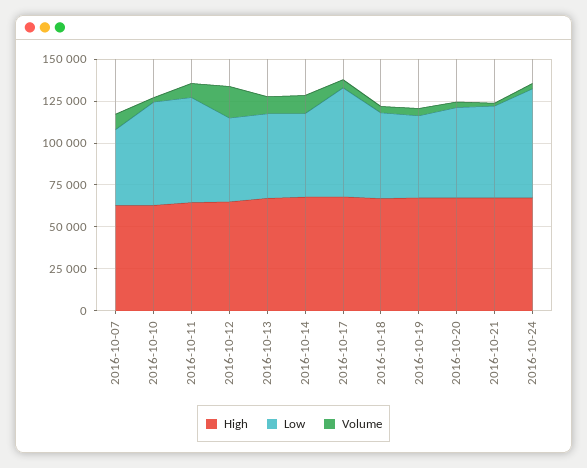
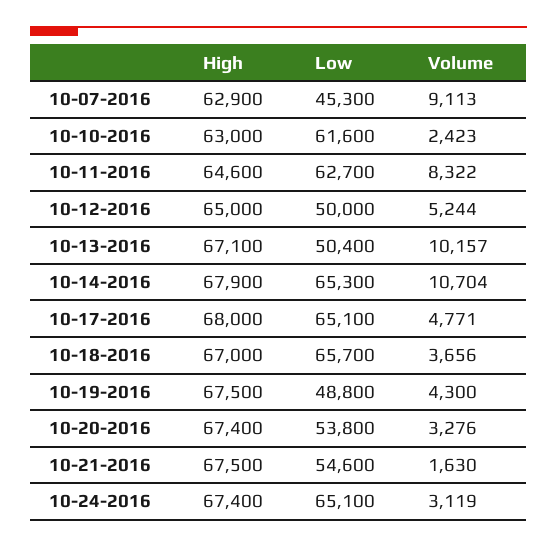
  {
    "High": {
      "2016-10-07": 62900,
      "2016-10-10": 63000,
      "2016-10-11": 64600,
      "2016-10-12": 65000,
      "2016-10-13": 67100,
      "2016-10-14": 67900,
      "2016-10-17": 68000,
      "2016-10-18": 67000,
      "2016-10-19": 67500,
      "2016-10-20": 67400,
      "2016-10-21": 67500,
      "2016-10-24": 67400
    },
    "Low": {
      "2016-10-07": 45300,
      "2016-10-10": 61600,
      "2016-10-11": 62700,
      "2016-10-12": 50000,
      "2016-10-13": 50400,
-     "2016-10-14": 50000,
+     "2016-10-14": 65300,
      "2016-10-17": 65100,
-     "2016-10-18": 50000,
+     "2016-10-18": 65700,
      "2016-10-19": 48800,
      "2016-10-20": 53800,
      "2016-10-21": 54600,
      "2016-10-24": 65100
    },
    "Volume": {
      "2016-10-07": 9113,
      "2016-10-10": 2423,
      "2016-10-11": 8322,
-     "2016-10-12": 20000,
+     "2016-10-12": 5244,
      "2016-10-13": 10157,
      "2016-10-14": 10704,
      "2016-10-17": 4771,
      "2016-10-18": 3656,
      "2016-10-19": 4300,
      "2016-10-20": 3276,
      "2016-10-21": 1630,
      "2016-10-24": 3119
    }
  }

